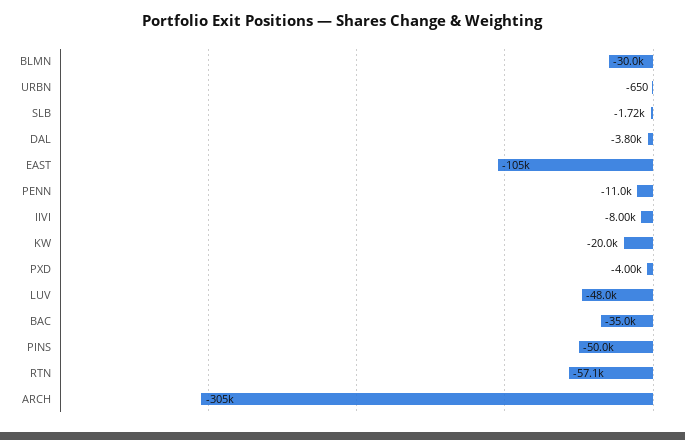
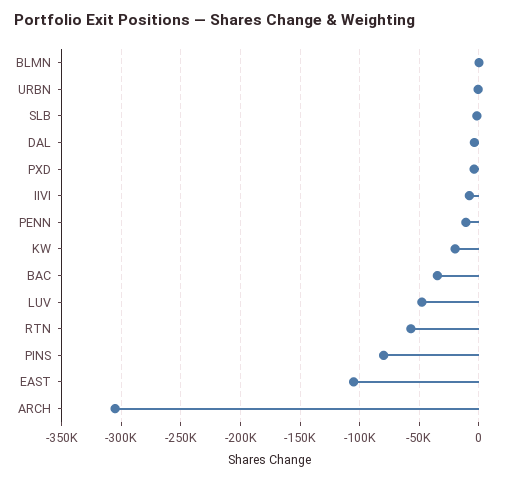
  {
-   "BLMN": -30000,
+   "BLMN": 0,
    "URBN": -650,
    "SLB": -1720,
    "DAL": -3800,
    "EAST": -105000,
    "PENN": -11000,
    "IIVI": -8000,
    "KW": -20000,
    "PXD": -4000,
    "LUV": -48000,
    "BAC": -35000,
-   "PINS": -50000,
+   "PINS": -80000,
    "RTN": -57100,
    "ARCH": -305000
  }

